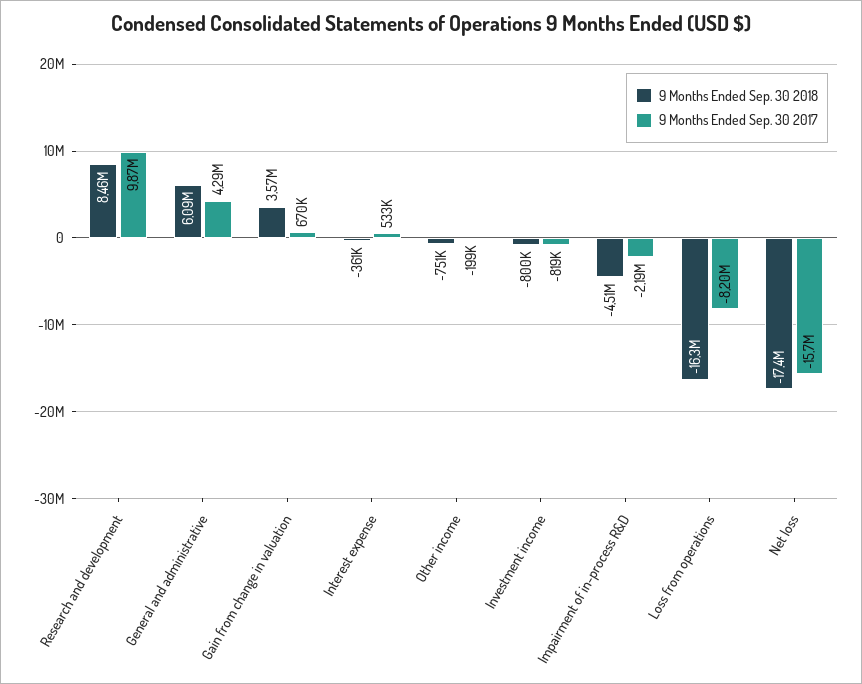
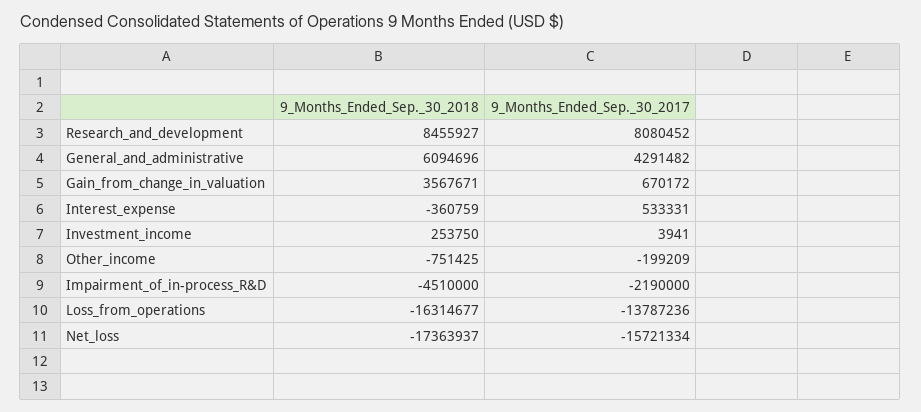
  {
    "9 Months Ended Sep. 30 2018": {
      "Research and development": 8455927,
      "General and administrative": 6094696,
      "Gain from change in valuation": 3567671,
      "Interest expense": -360759,
      "Other income": -751425,
-     "Investment income": -800000,
+     "Investment income": 253750,
      "Impairment of in-process R&D": -4510000,
      "Loss from operations": -16314677,
      "Net loss": -17363937
    },
    "9 Months Ended Sep. 30 2017": {
-     "Research and development": 9870000,
+     "Research and development": 8080452,
      "General and administrative": 4291482,
      "Gain from change in valuation": 670172,
      "Interest expense": 533331,
      "Other income": -199209,
-     "Investment income": -819000,
+     "Investment income": 3941,
      "Impairment of in-process R&D": -2190000,
-     "Loss from operations": -8200000,
+     "Loss from operations": -13787236,
      "Net loss": -15721334
    }
  }

